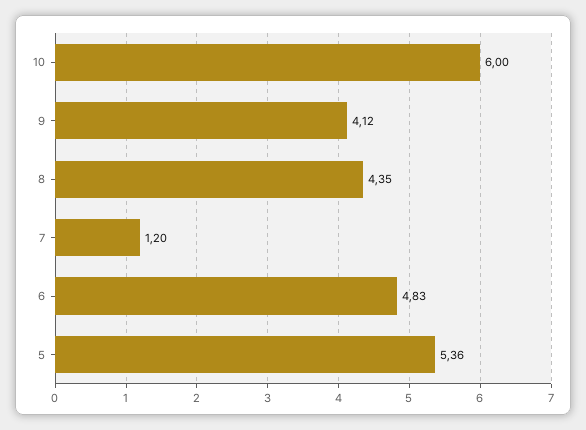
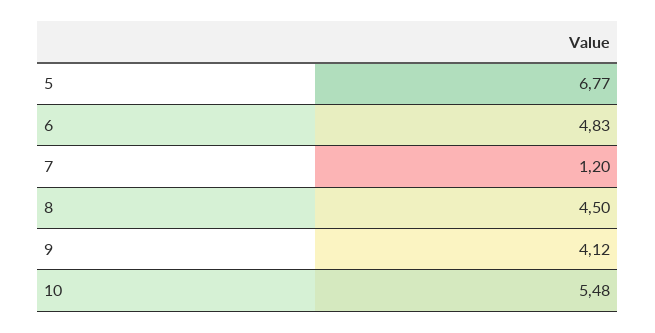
  {
-   "10": 6,
+   "10": 5.48,
    "9": 4.12,
-   "8": 4.35,
+   "8": 4.5,
    "7": 1.2,
    "6": 4.83,
-   "5": 5.36
+   "5": 6.77
  }

